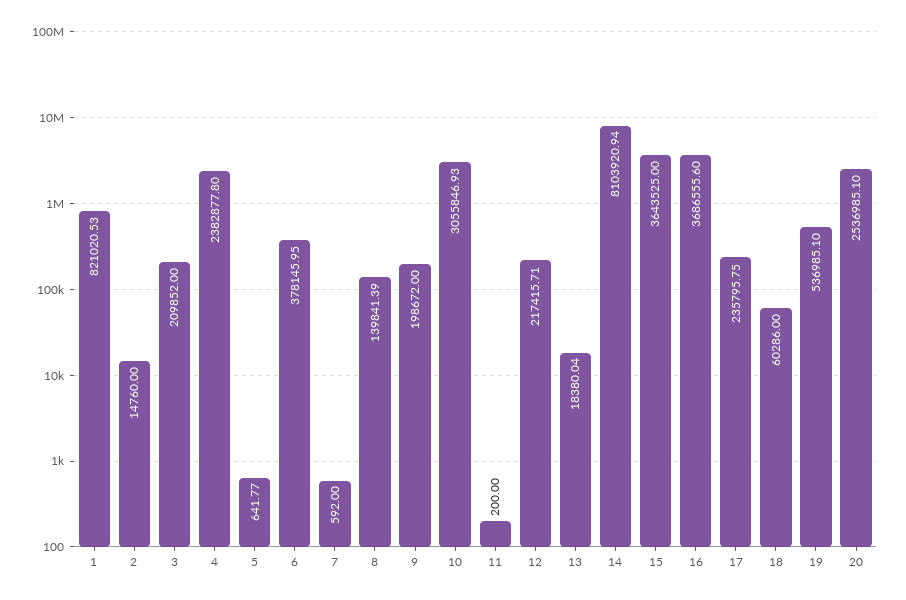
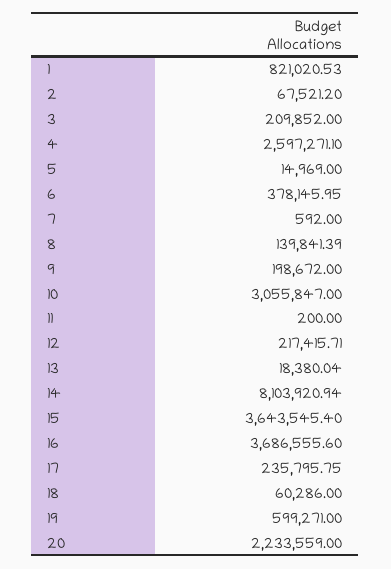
  {
    "1": 821020.53,
-   "2": 14760,
+   "2": 67521.2,
    "3": 209852,
-   "4": 2382877.8,
+   "4": 2597271.1,
-   "5": 641.77,
+   "5": 14969,
    "6": 378145.95,
    "7": 592,
    "8": 139841.39,
    "9": 198672,
-   "10": 3055846.93,
+   "10": 3055847,
    "11": 200,
    "12": 217415.71,
    "13": 18380.04,
    "14": 8103920.94,
-   "15": 3643525,
+   "15": 3643545.4,
    "16": 3686555.6,
    "17": 235795.75,
    "18": 60286,
-   "19": 536985.1,
+   "19": 599271,
-   "20": 2536985.1
+   "20": 2233559
  }

